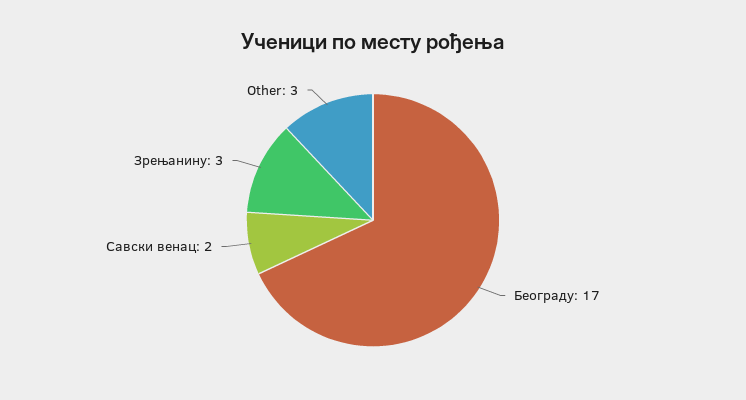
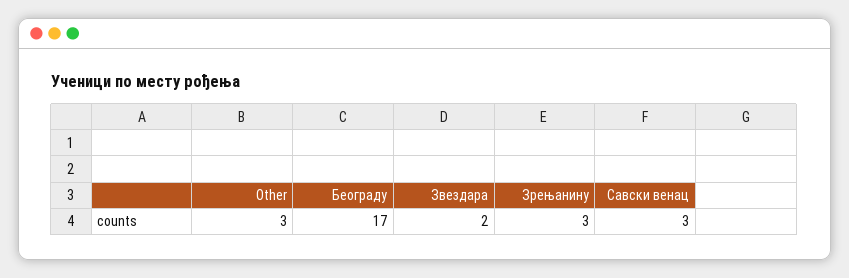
  {
    "Београду": 17,
-   "Савски венац": 2,
+   "Савски венац": 3,
    "Зрењанину": 3,
-   "Other": 3
+   "Other": 3,
+   "Звездара": 2
  }

